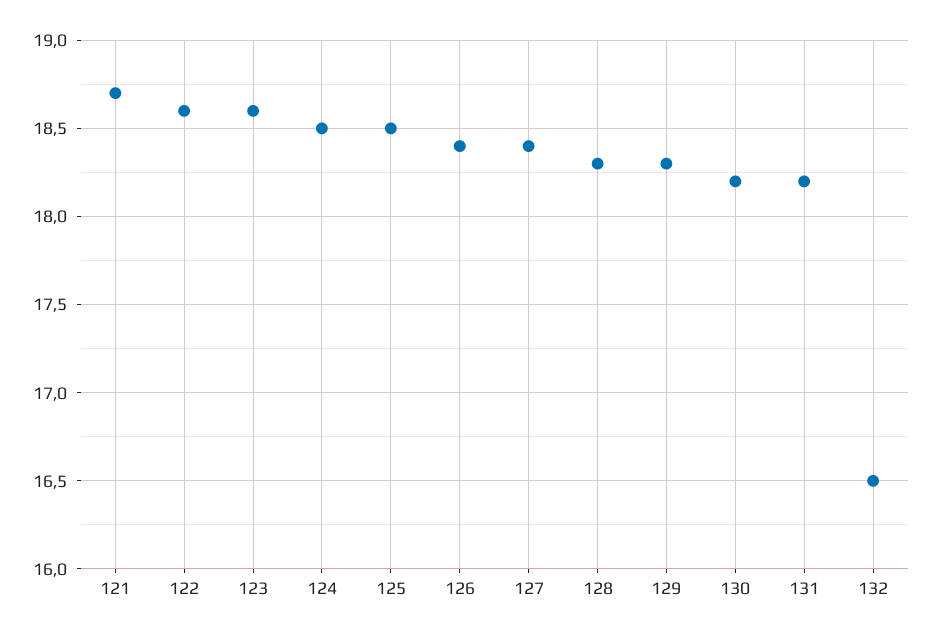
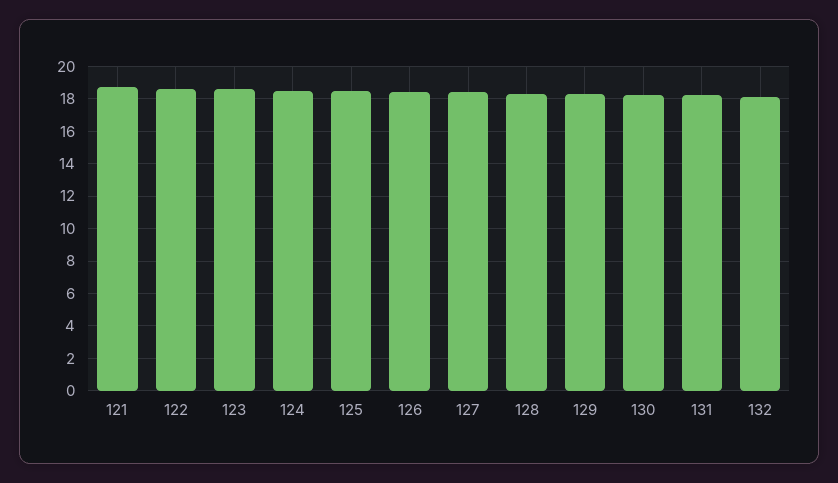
  {
    "121": 18.7,
    "122": 18.6,
    "123": 18.6,
    "124": 18.5,
    "125": 18.5,
    "126": 18.4,
    "127": 18.4,
    "128": 18.3,
    "129": 18.3,
    "130": 18.2,
    "131": 18.2,
-   "132": 16.5
+   "132": 18
  }

